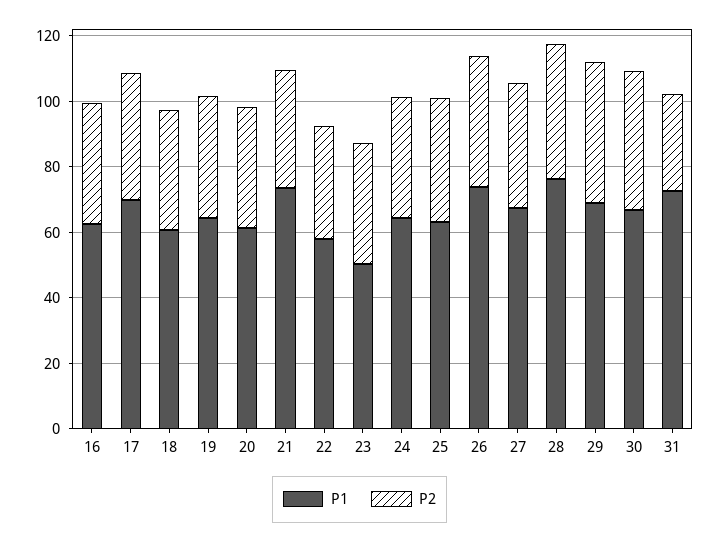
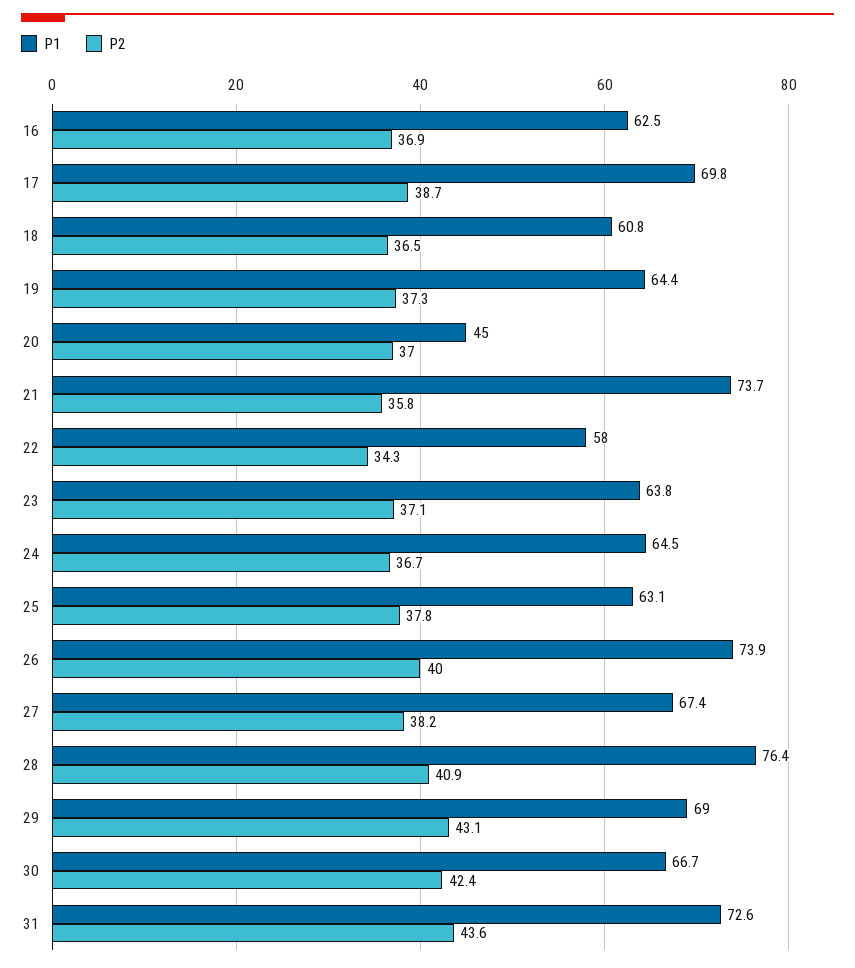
  {
    "P1": {
      "16": 62.5,
      "17": 69.8,
      "18": 60.8,
      "19": 64.4,
-     "20": 60,
+     "20": 45,
      "21": 73.7,
      "22": 58,
-     "23": 50,
+     "23": 63.8,
      "24": 64.5,
      "25": 63.1,
      "26": 73.9,
      "27": 67.4,
      "28": 76.4,
      "29": 69,
      "30": 66.7,
      "31": 72.6
    },
    "P2": {
      "16": 36.9,
      "17": 38.7,
      "18": 36.5,
      "19": 37.3,
      "20": 37,
      "21": 35.8,
      "22": 34.3,
      "23": 37.1,
      "24": 36.7,
      "25": 37.8,
      "26": 40,
      "27": 38.2,
      "28": 40.9,
      "29": 43.1,
      "30": 42.4,
-     "31": 30
+     "31": 43.6
    }
  }

